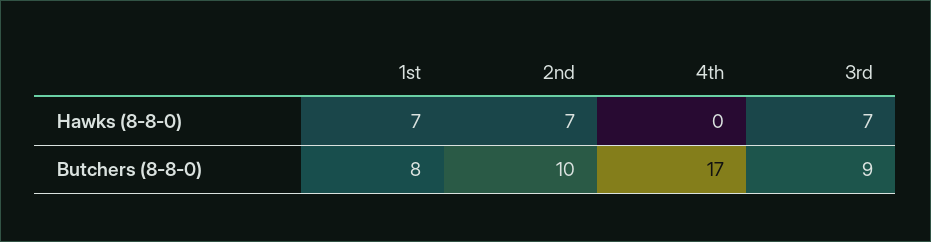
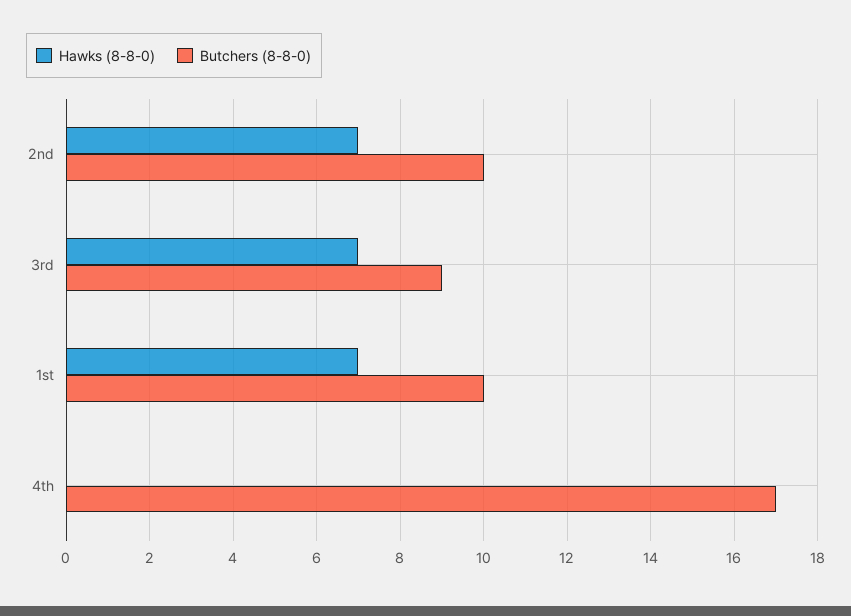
  {
    "Hawks (8-8-0)": {
      "1st": 7,
      "2nd": 7,
      "4th": 0,
      "3rd": 7
    },
    "Butchers (8-8-0)": {
-     "1st": 8,
+     "1st": 10,
      "2nd": 10,
      "4th": 17,
      "3rd": 9
    }
  }

